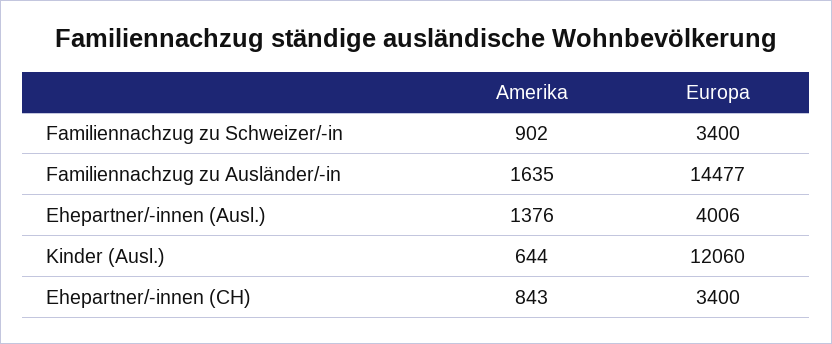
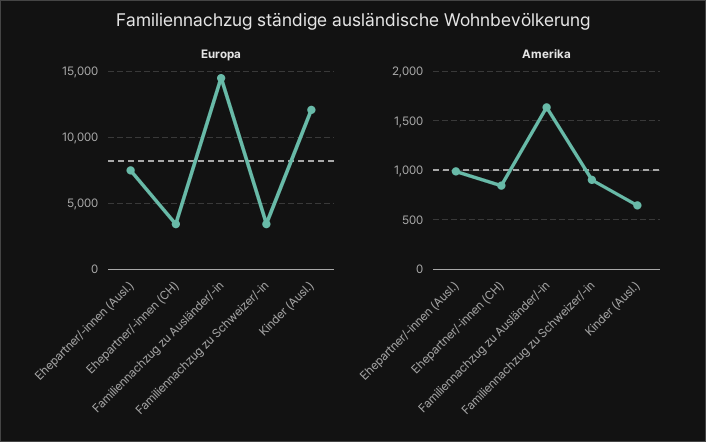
  {
    "Amerika": {
      "Familiennachzug zu Schweizer/-in": 902,
      "Familiennachzug zu Ausländer/-in": 1635,
-     "Ehepartner/-innen (Ausl.)": 1376,
+     "Ehepartner/-innen (Ausl.)": 1000,
      "Kinder (Ausl.)": 644,
      "Ehepartner/-innen (CH)": 843
    },
    "Europa": {
      "Familiennachzug zu Schweizer/-in": 3400,
      "Familiennachzug zu Ausländer/-in": 14477,
-     "Ehepartner/-innen (Ausl.)": 4006,
+     "Ehepartner/-innen (Ausl.)": 7500,
      "Kinder (Ausl.)": 12060,
      "Ehepartner/-innen (CH)": 3400
    }
  }

